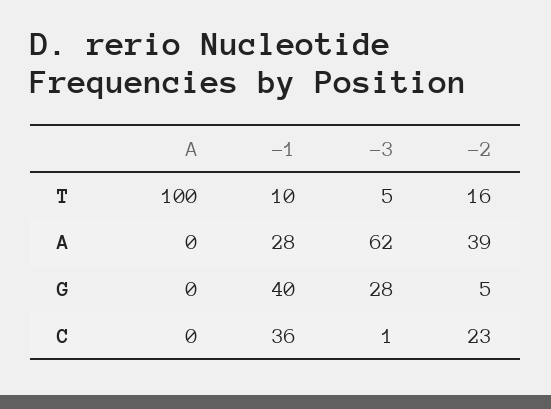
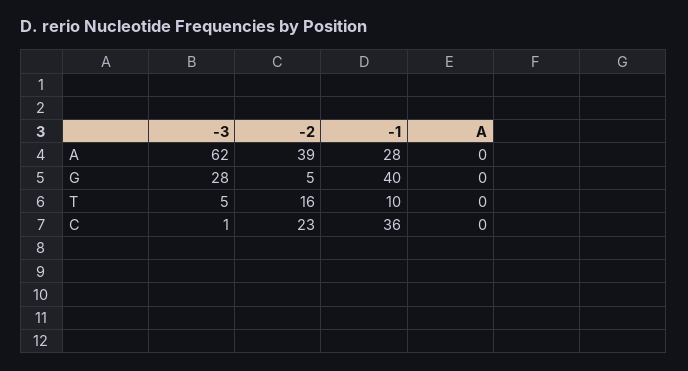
  {
    "A": {
-     "T": 100,
+     "T": 0,
      "A": 0,
      "G": 0,
      "C": 0
    },
    "-1": {
      "T": 10,
      "A": 28,
      "G": 40,
      "C": 36
    },
    "-3": {
      "T": 5,
      "A": 62,
      "G": 28,
      "C": 1
    },
    "-2": {
      "T": 16,
      "A": 39,
      "G": 5,
      "C": 23
    }
  }

